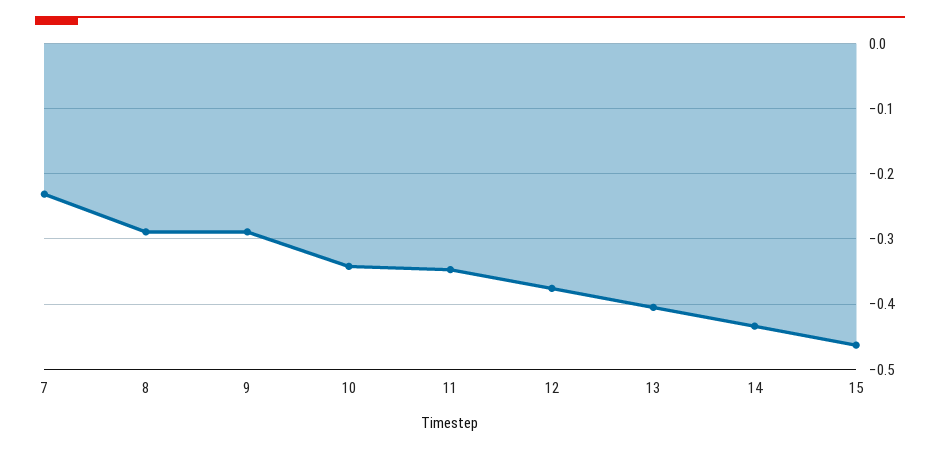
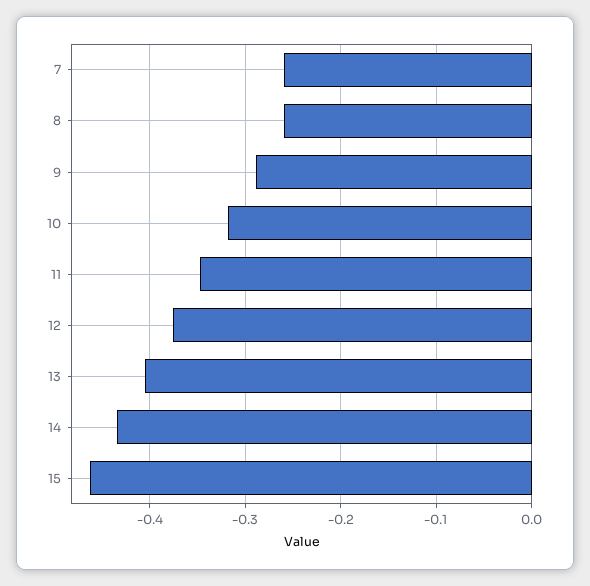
  {
-   "7": -0.23,
+   "7": -0.26,
-   "8": -0.29,
+   "8": -0.26,
    "9": -0.29,
-   "10": -0.34,
+   "10": -0.32,
    "11": -0.35,
    "12": -0.38,
    "13": -0.41,
    "14": -0.43,
    "15": -0.46
  }

